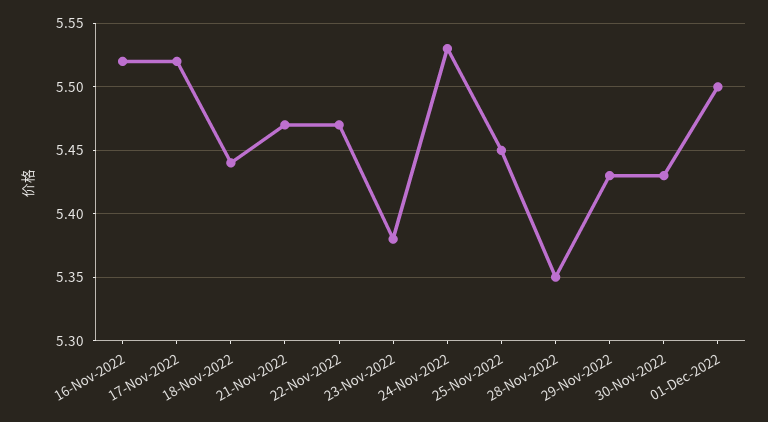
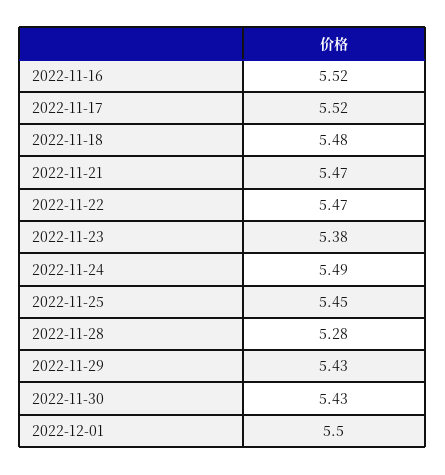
  {
    "16-Nov-2022": 5.52,
    "17-Nov-2022": 5.52,
-   "18-Nov-2022": 5.44,
+   "18-Nov-2022": 5.48,
    "21-Nov-2022": 5.47,
    "22-Nov-2022": 5.47,
    "23-Nov-2022": 5.38,
-   "24-Nov-2022": 5.53,
+   "24-Nov-2022": 5.49,
    "25-Nov-2022": 5.45,
-   "28-Nov-2022": 5.35,
+   "28-Nov-2022": 5.28,
    "29-Nov-2022": 5.43,
    "30-Nov-2022": 5.43,
    "01-Dec-2022": 5.5
  }

